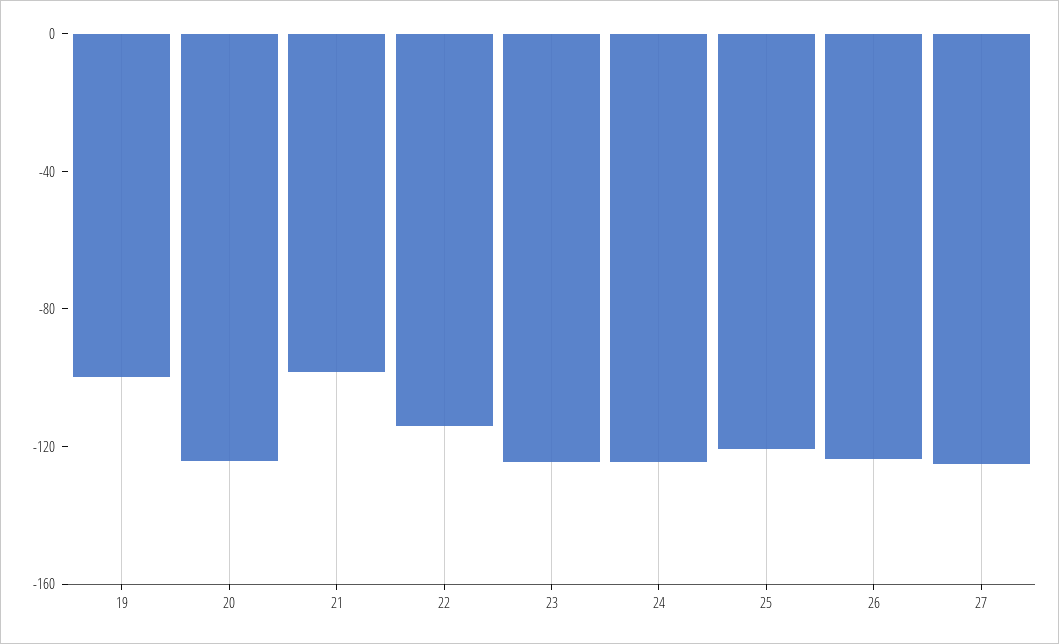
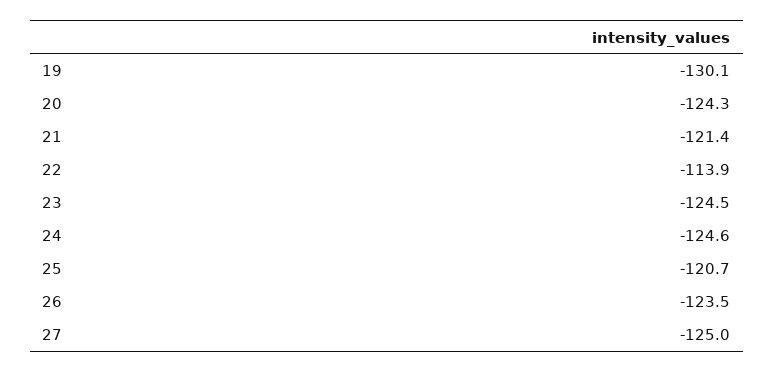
  {
-   "19": -100,
+   "19": -130.1,
    "20": -124.3,
-   "21": -100,
+   "21": -121.4,
    "22": -113.9,
    "23": -124.5,
    "24": -124.6,
    "25": -120.7,
    "26": -123.5,
    "27": -125
  }

